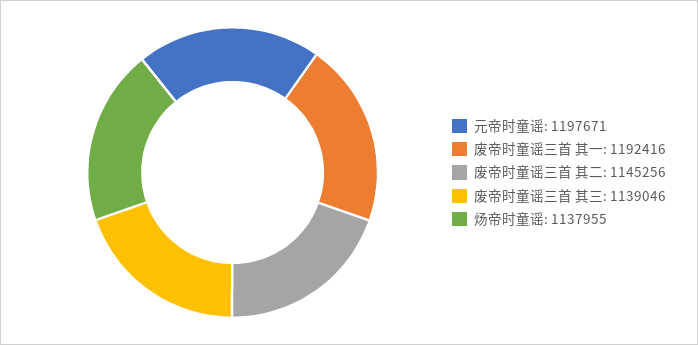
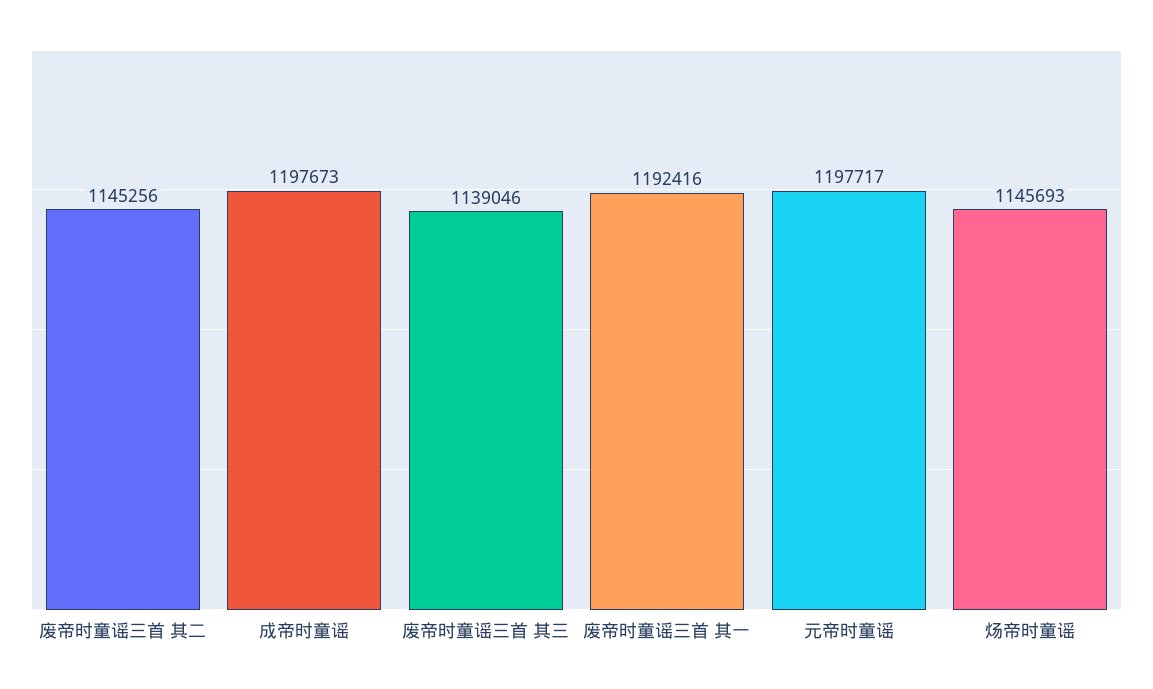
  {
-   "元帝时童谣": 1197671,
+   "元帝时童谣": 1197717,
    "废帝时童谣三首 其一": 1192416,
    "废帝时童谣三首 其二": 1145256,
    "废帝时童谣三首 其三": 1139046,
-   "炀帝时童谣": 1137955
+   "炀帝时童谣": 1145693,
+   "成帝时童谣": 1197673
  }

